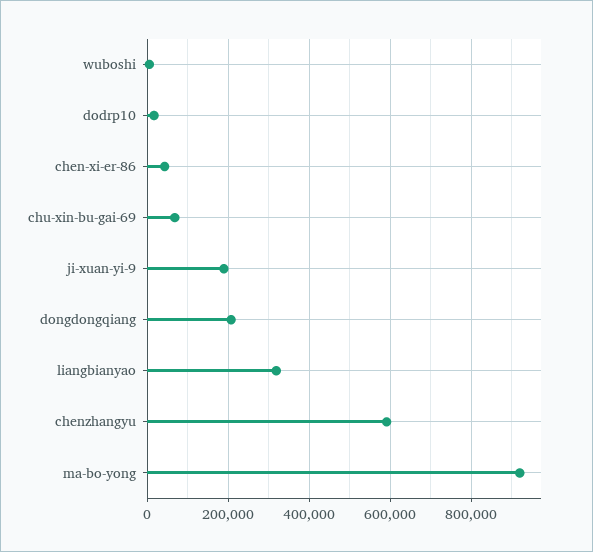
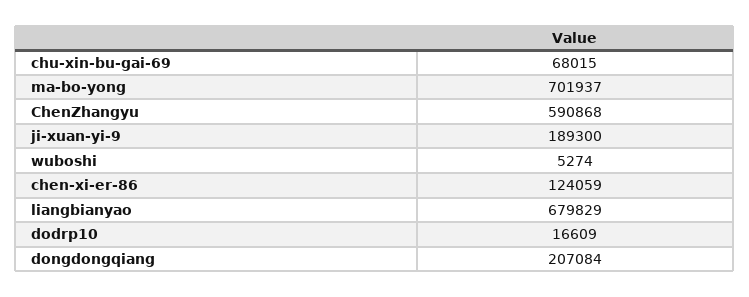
  {
    "wuboshi": 5274,
    "dodrp10": 16609,
-   "chen-xi-er-86": 40000,
+   "chen-xi-er-86": 124059,
    "chu-xin-bu-gai-69": 68015,
    "ji-xuan-yi-9": 189300,
    "dongdongqiang": 207084,
-   "liangbianyao": 320000,
+   "liangbianyao": 679829,
    "chenzhangyu": 590868,
-   "ma-bo-yong": 920000
+   "ma-bo-yong": 701937
  }

